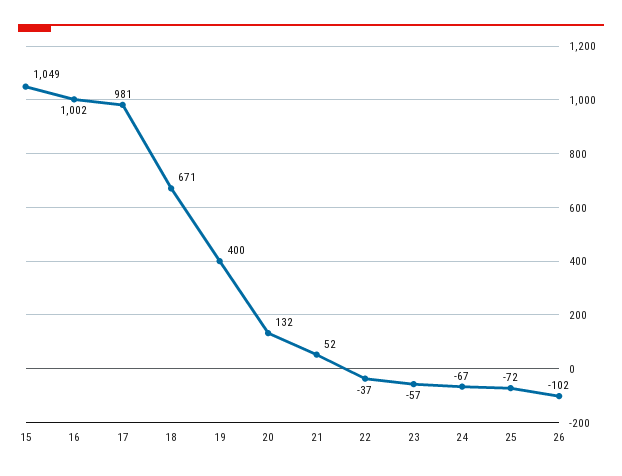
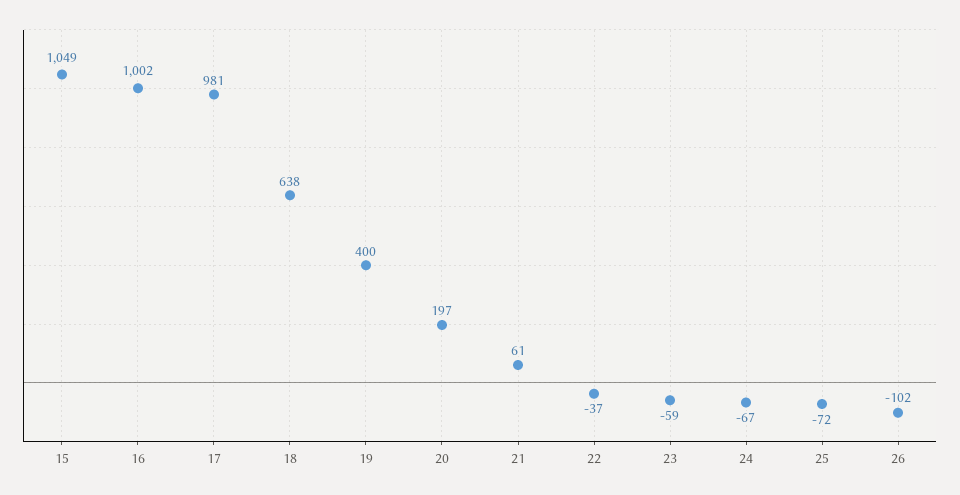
  {
    "15": 1049,
    "16": 1002,
    "17": 981,
-   "18": 671,
+   "18": 638,
    "19": 400,
-   "20": 132,
+   "20": 197,
-   "21": 52,
+   "21": 61,
    "22": -37,
-   "23": -57,
+   "23": -59,
    "24": -67,
    "25": -72,
    "26": -102
  }

